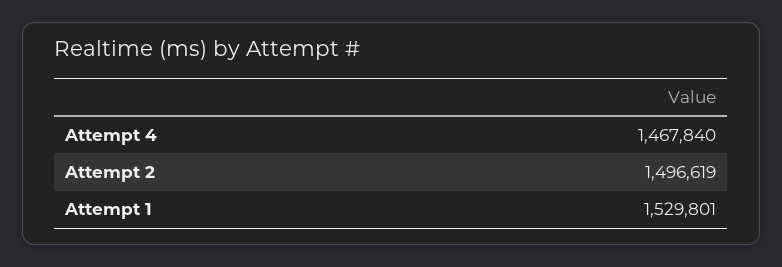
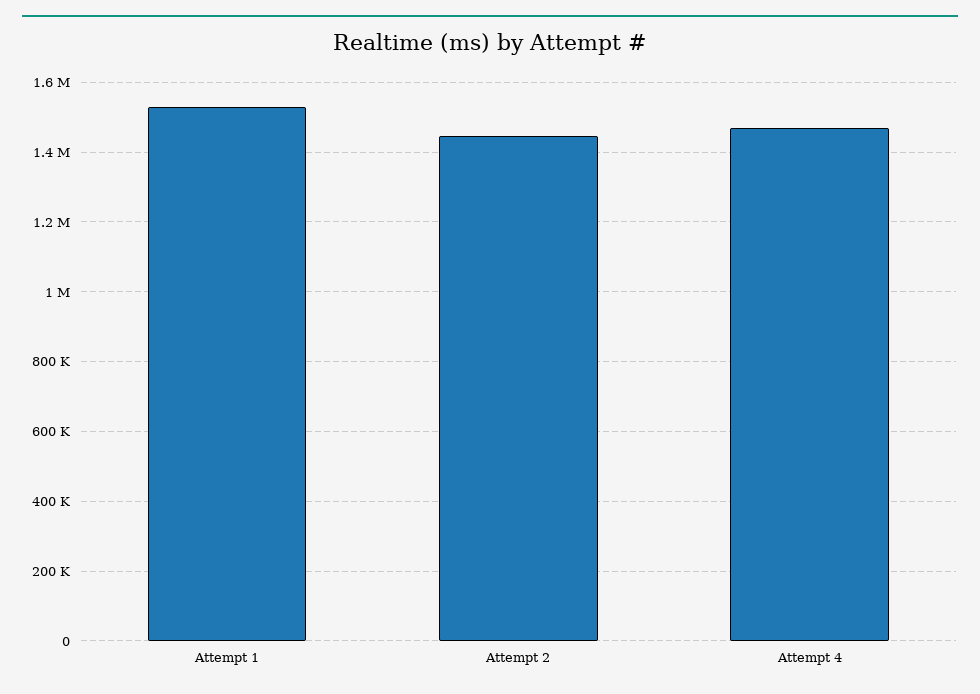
  {
    "Attempt 4": 1467840,
-   "Attempt 2": 1496619,
+   "Attempt 2": 1440000,
    "Attempt 1": 1529801
  }

